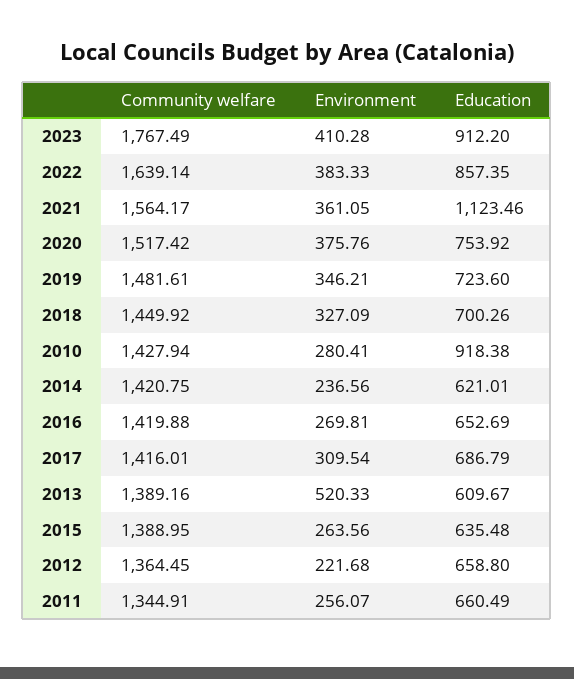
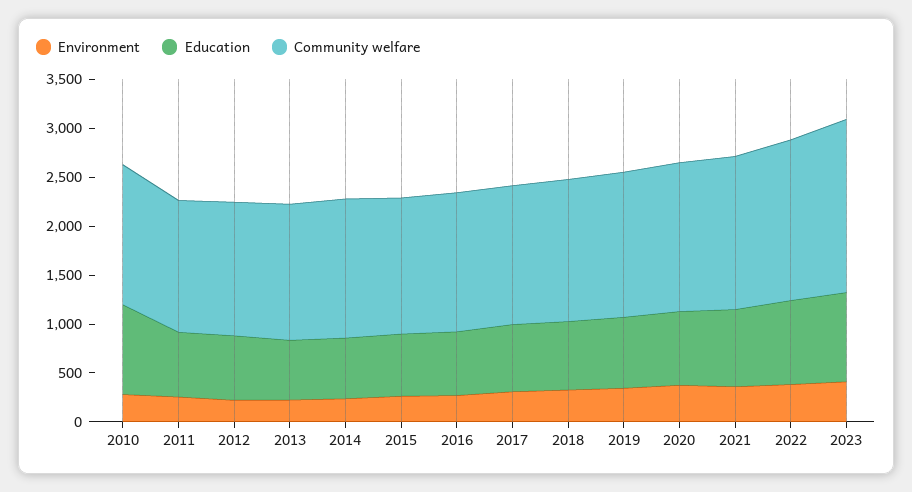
  {
    "Community welfare": {
      "2023": 1767.49,
      "2022": 1639.14,
      "2021": 1564.17,
      "2020": 1517.42,
      "2019": 1481.61,
      "2018": 1449.92,
      "2010": 1427.94,
      "2014": 1420.75,
      "2016": 1419.88,
      "2017": 1416.01,
      "2013": 1389.16,
      "2015": 1388.95,
      "2012": 1364.45,
      "2011": 1344.91
    },
    "Environment": {
      "2023": 410.28,
      "2022": 383.33,
      "2021": 361.05,
      "2020": 375.76,
      "2019": 346.21,
      "2018": 327.09,
      "2010": 280.41,
      "2014": 236.56,
      "2016": 269.81,
      "2017": 309.54,
-     "2013": 520.33,
+     "2013": 200,
      "2015": 263.56,
      "2012": 221.68,
      "2011": 256.07
    },
    "Education": {
      "2023": 912.2,
      "2022": 857.35,
-     "2021": 1123.46,
+     "2021": 800,
      "2020": 753.92,
      "2019": 723.6,
      "2018": 700.26,
      "2010": 918.38,
      "2014": 621.01,
      "2016": 652.69,
      "2017": 686.79,
      "2013": 609.67,
      "2015": 635.48,
      "2012": 658.8,
      "2011": 660.49
    }
  }

